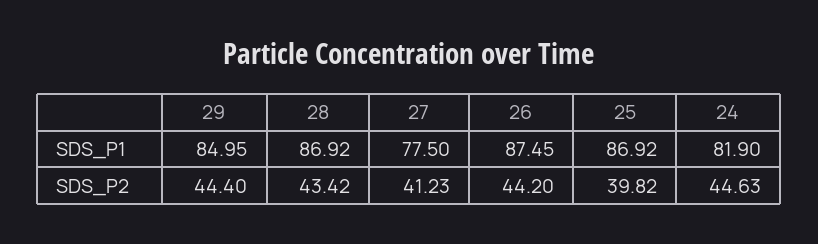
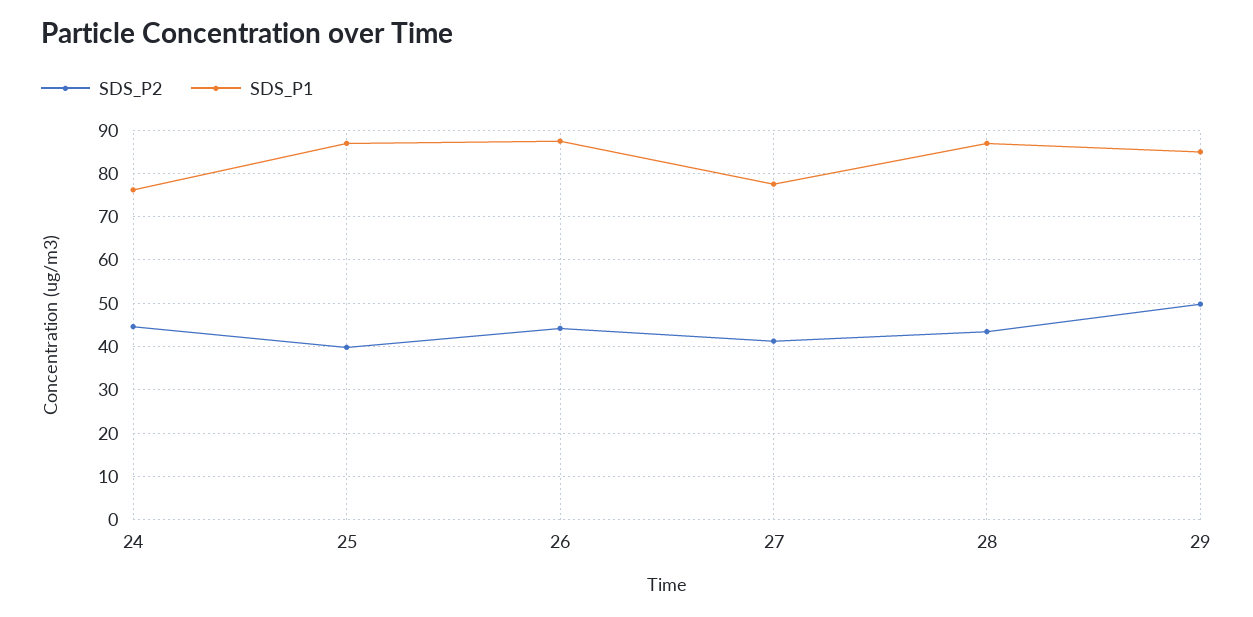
  {
    "SDS_P1": {
      "29": 84.95,
      "28": 86.92,
      "27": 77.5,
      "26": 87.45,
      "25": 86.92,
-     "24": 81.9
+     "24": 76
    },
    "SDS_P2": {
-     "29": 44.4,
+     "29": 50,
      "28": 43.42,
      "27": 41.23,
      "26": 44.2,
      "25": 39.82,
      "24": 44.63
    }
  }

